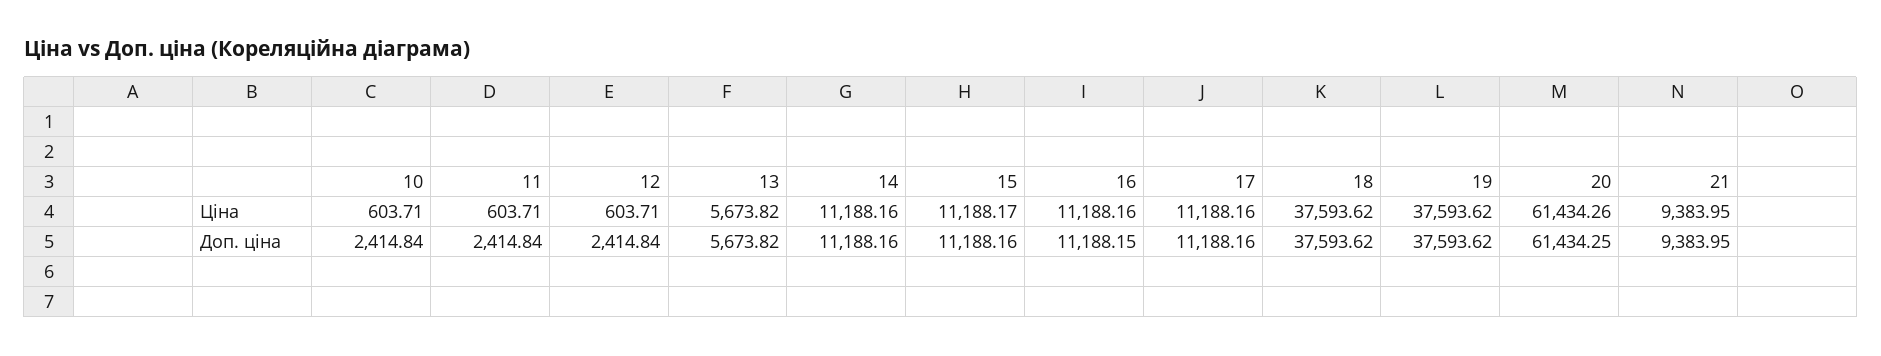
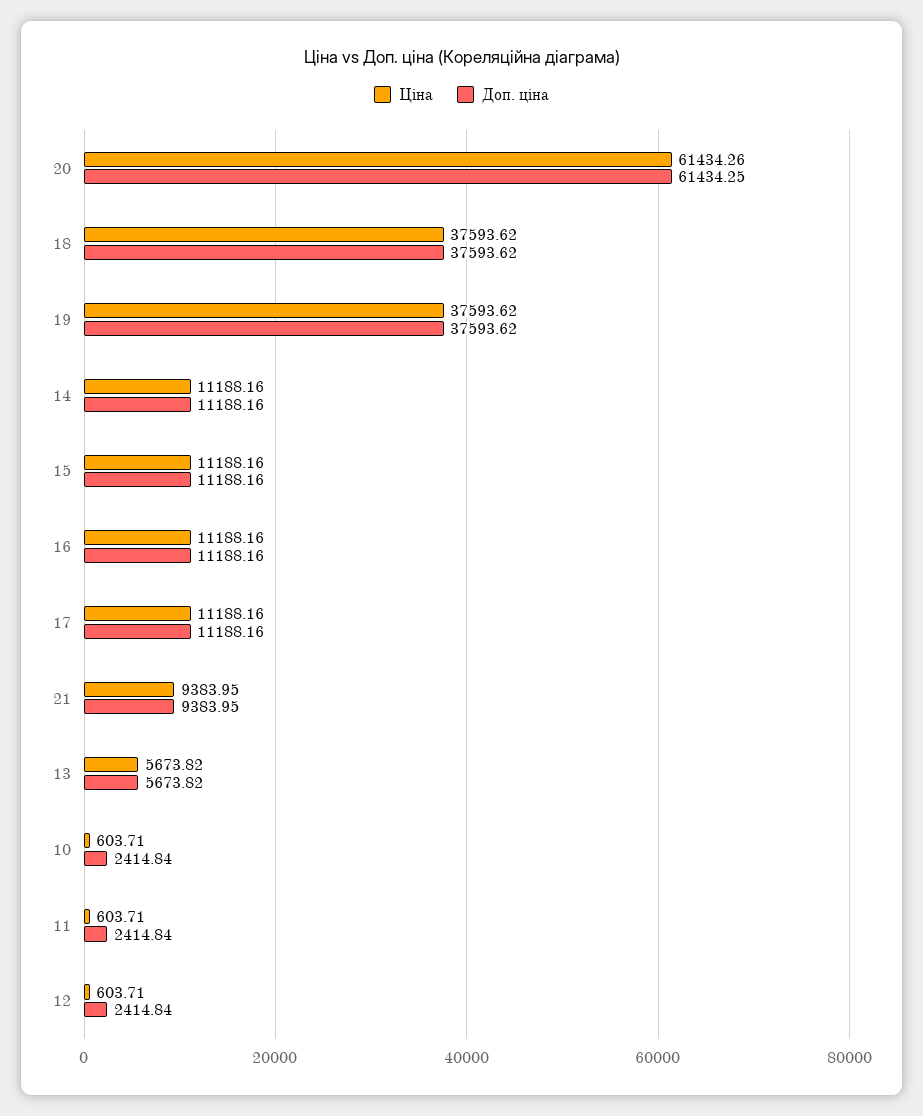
  {
    "Ціна": {
      "10": 603.71,
      "11": 603.71,
      "12": 603.71,
      "13": 5673.82,
      "14": 11188.16,
-     "15": 11188.17,
+     "15": 11188.16,
      "16": 11188.16,
      "17": 11188.16,
      "18": 37593.62,
      "19": 37593.62,
      "20": 61434.26,
      "21": 9383.95
    },
    "Доп. ціна": {
      "10": 2414.84,
      "11": 2414.84,
      "12": 2414.84,
      "13": 5673.82,
      "14": 11188.16,
      "15": 11188.16,
-     "16": 11188.15,
+     "16": 11188.16,
      "17": 11188.16,
      "18": 37593.62,
      "19": 37593.62,
      "20": 61434.25,
      "21": 9383.95
    }
  }

